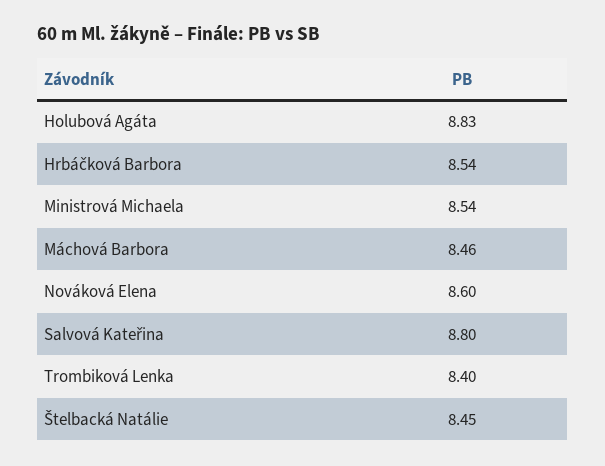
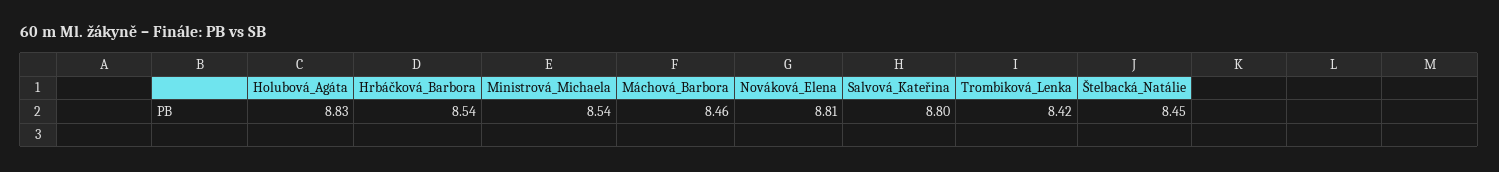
  {
    "Holubová Agáta": 8.83,
    "Hrbáčková Barbora": 8.54,
    "Ministrová Michaela": 8.54,
    "Máchová Barbora": 8.46,
-   "Nováková Elena": 8.6,
+   "Nováková Elena": 8.81,
    "Salvová Kateřina": 8.8,
-   "Trombiková Lenka": 8.4,
+   "Trombiková Lenka": 8.42,
    "Štelbacká Natálie": 8.45
  }

